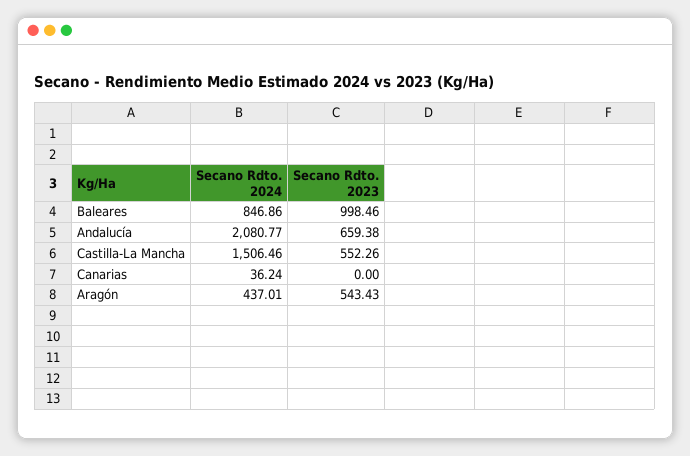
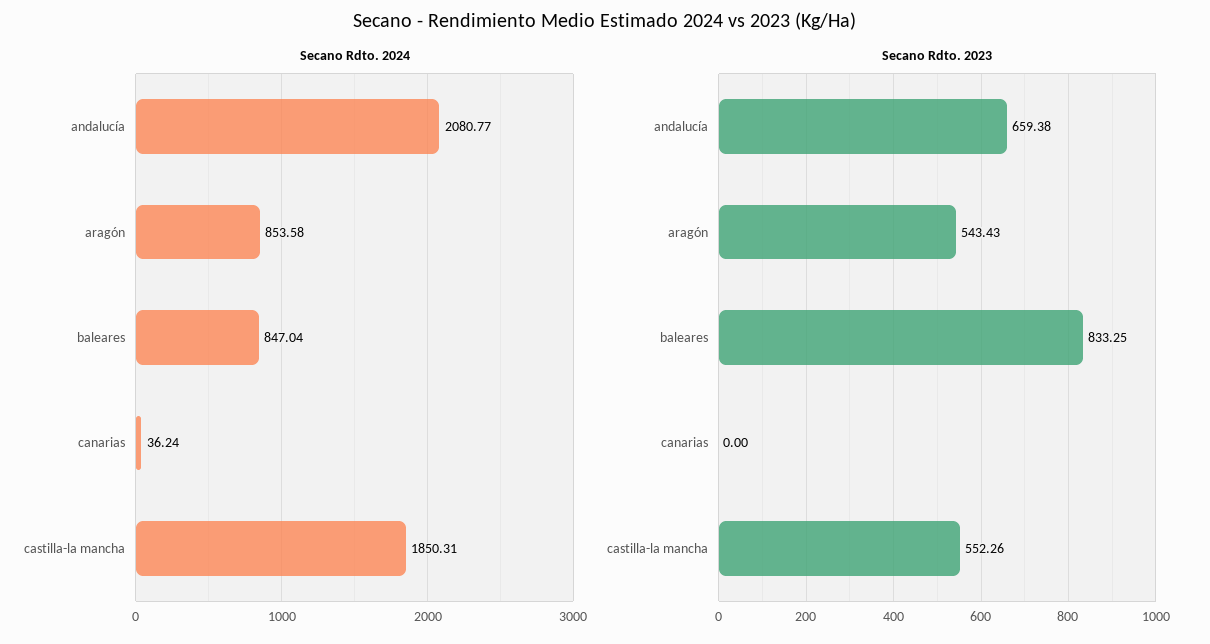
  {
    "Secano Rdto. 2024": {
-     "Baleares": 846.86,
+     "Baleares": 847.04,
      "Andalucía": 2080.77,
-     "Castilla-La Mancha": 1506.46,
+     "Castilla-La Mancha": 1850.31,
      "Canarias": 36.24,
-     "Aragón": 437.01
+     "Aragón": 853.58
    },
    "Secano Rdto. 2023": {
-     "Baleares": 998.46,
+     "Baleares": 833.25,
      "Andalucía": 659.38,
      "Castilla-La Mancha": 552.26,
      "Canarias": 0,
      "Aragón": 543.43
    }
  }

